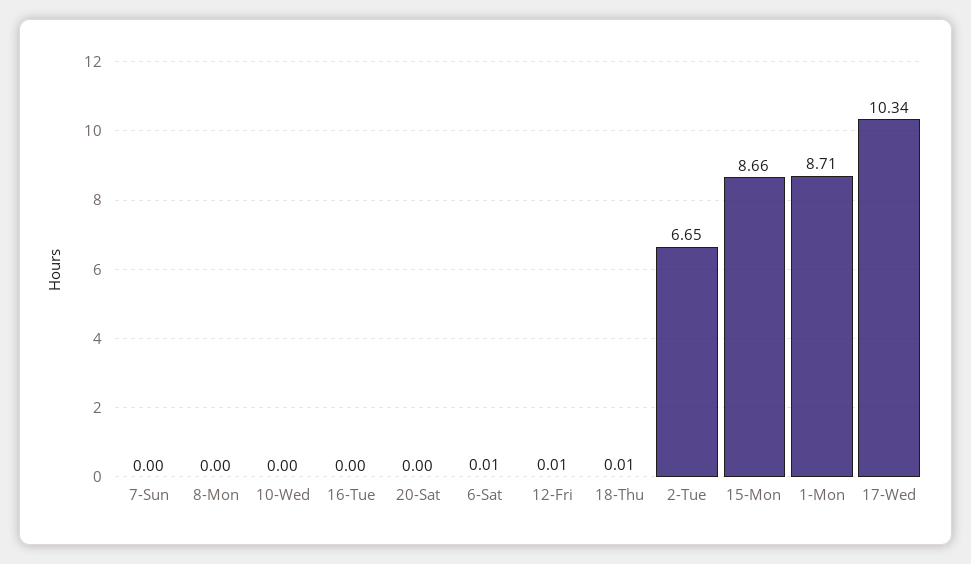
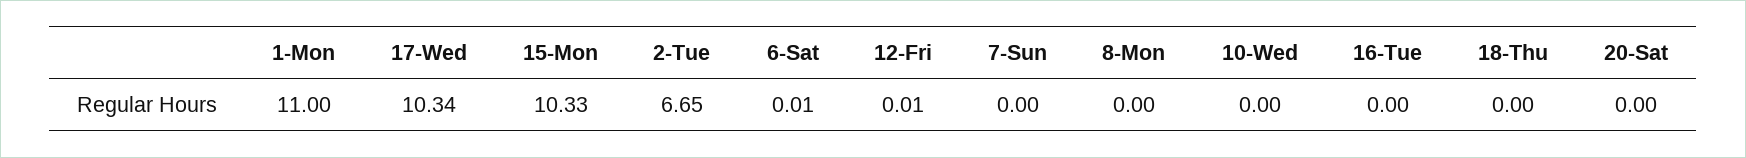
  {
    "7-Sun": 0,
    "8-Mon": 0,
    "10-Wed": 0,
    "16-Tue": 0,
    "20-Sat": 0,
    "6-Sat": 0.01,
    "12-Fri": 0.01,
-   "18-Thu": 0.01,
+   "18-Thu": 0,
    "2-Tue": 6.65,
-   "15-Mon": 8.66,
+   "15-Mon": 10.33,
-   "1-Mon": 8.71,
+   "1-Mon": 11,
    "17-Wed": 10.34
  }

